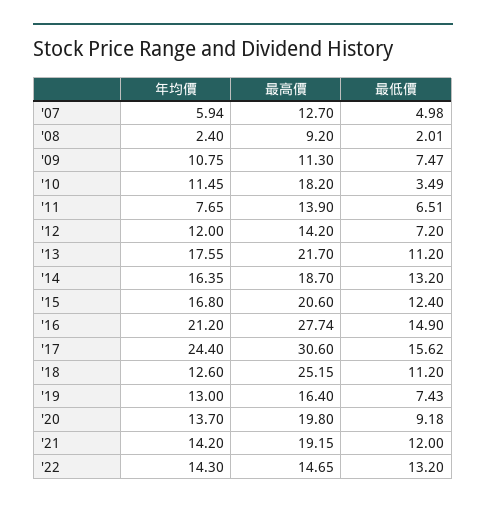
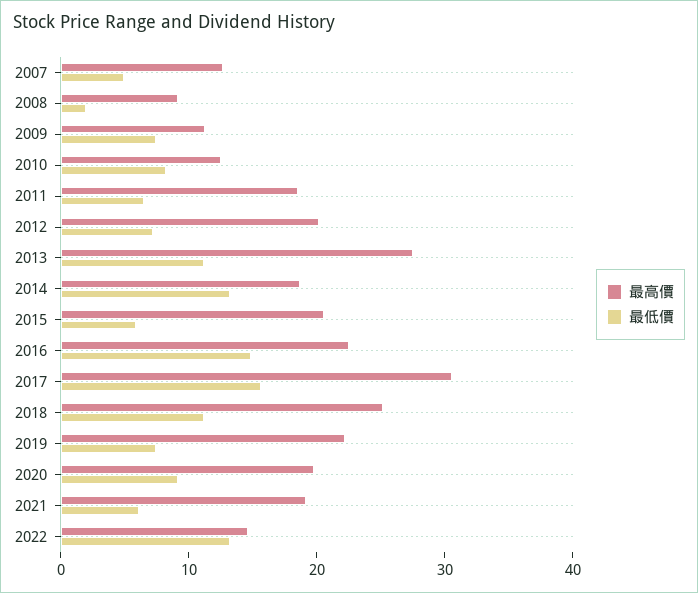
  {
-   "年均價": {
-     "'07": 5.94,
-     "'08": 2.4,
-     "'09": 10.75,
-     "'10": 11.45,
-     "'11": 7.65,
-     "'12": 12,
-     "'13": 17.55,
-     "'14": 16.35,
-     "'15": 16.8,
-     "'16": 21.2,
-     "'17": 24.4,
-     "'18": 12.6,
-     "'19": 13,
-     "'20": 13.7,
-     "'21": 14.2,
-     "'22": 14.3
-   },
    "最高價": {
      "'07": 12.7,
      "'08": 9.2,
      "'09": 11.3,
-     "'10": 18.2,
+     "'10": 12,
-     "'11": 13.9,
+     "'11": 18,
-     "'12": 14.2,
+     "'12": 20,
-     "'13": 21.7,
+     "'13": 28,
      "'14": 18.7,
      "'15": 20.6,
-     "'16": 27.74,
+     "'16": 22,
      "'17": 30.6,
      "'18": 25.15,
-     "'19": 16.4,
+     "'19": 22,
      "'20": 19.8,
      "'21": 19.15,
      "'22": 14.65
    },
    "最低價": {
      "'07": 4.98,
      "'08": 2.01,
      "'09": 7.47,
-     "'10": 3.49,
+     "'10": 8,
      "'11": 6.51,
      "'12": 7.2,
      "'13": 11.2,
      "'14": 13.2,
-     "'15": 12.4,
+     "'15": 6,
      "'16": 14.9,
      "'17": 15.62,
      "'18": 11.2,
      "'19": 7.43,
      "'20": 9.18,
-     "'21": 12,
+     "'21": 6,
      "'22": 13.2
    }
  }

